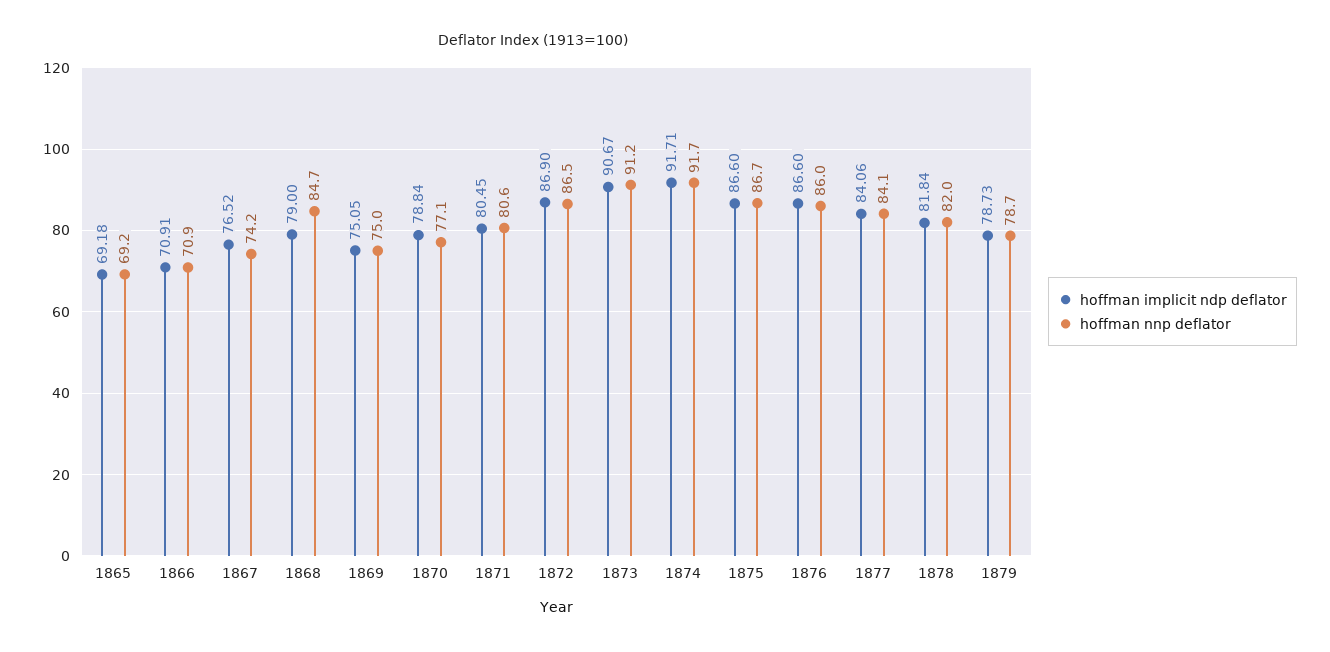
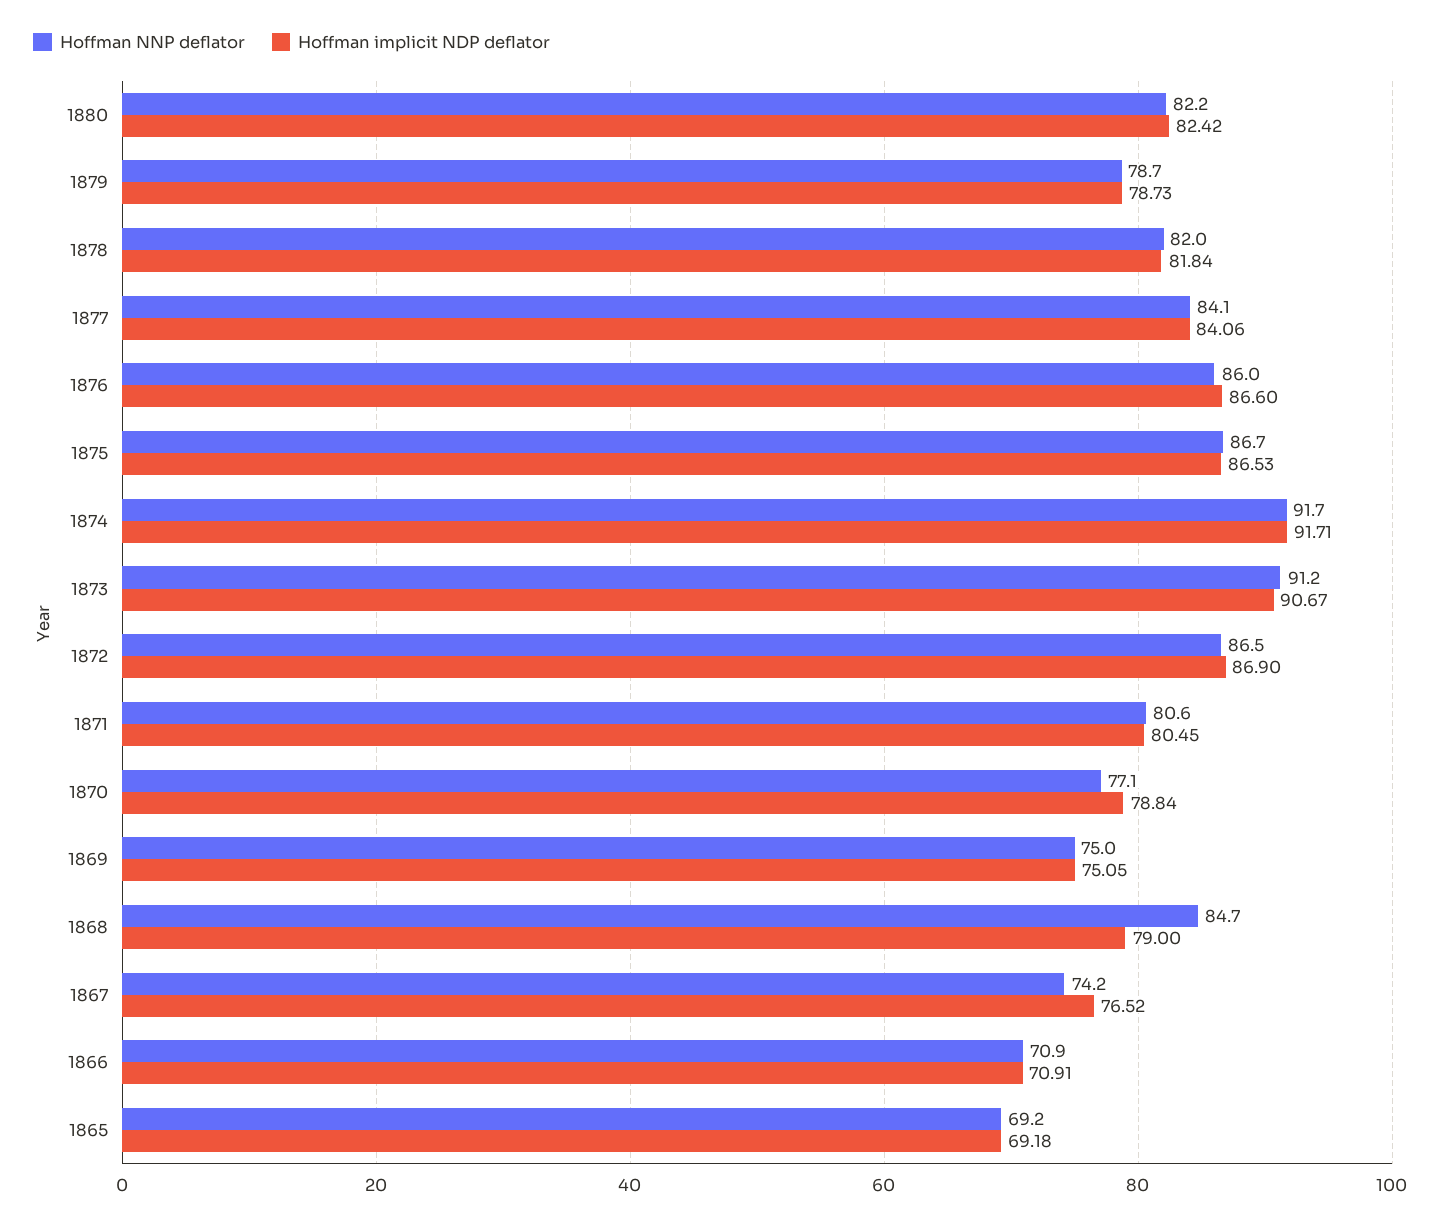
  {
    "hoffman implicit ndp deflator": {
      "1865": 69.18,
      "1866": 70.91,
      "1867": 76.52,
      "1868": 79,
      "1869": 75.05,
      "1870": 78.84,
      "1871": 80.45,
      "1872": 86.9,
      "1873": 90.67,
      "1874": 91.71,
-     "1875": 86.6,
+     "1875": 86.53,
      "1876": 86.6,
      "1877": 84.06,
      "1878": 81.84,
-     "1879": 78.73
+     "1879": 78.73,
+     "1880": 82.42
    },
    "hoffman nnp deflator": {
      "1865": 69.2,
      "1866": 70.9,
      "1867": 74.2,
      "1868": 84.7,
      "1869": 75,
      "1870": 77.1,
      "1871": 80.6,
      "1872": 86.5,
      "1873": 91.2,
      "1874": 91.7,
      "1875": 86.7,
      "1876": 86,
      "1877": 84.1,
      "1878": 82,
-     "1879": 78.7
+     "1879": 78.7,
+     "1880": 82.2
    }
  }

